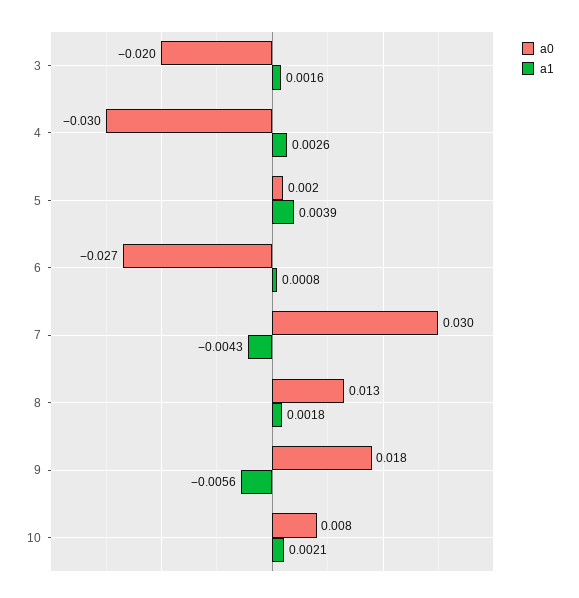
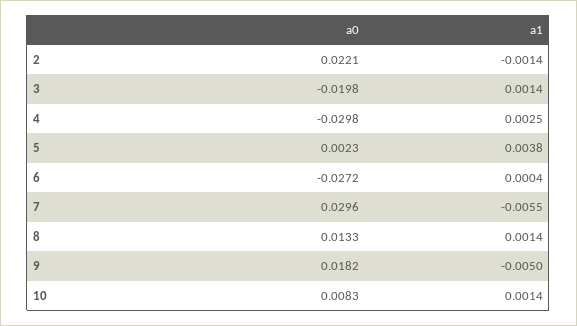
  {
    "a0": {
      "3": -0.0198,
      "4": -0.0298,
      "5": 0.0023,
      "6": -0.0272,
      "7": 0.0296,
      "8": 0.0133,
      "9": 0.0182,
-     "10": 0.0083
+     "10": 0.0083,
+     "2": 0.0221
    },
    "a1": {
-     "3": 0.0016,
+     "3": 0.0014,
-     "4": 0.0026,
+     "4": 0.0025,
-     "5": 0.0039,
+     "5": 0.0038,
-     "6": 0.0008,
+     "6": 0.0004,
-     "7": -0.0043,
+     "7": -0.0055,
-     "8": 0.0018,
+     "8": 0.0014,
-     "9": -0.0056,
+     "9": -0.005,
-     "10": 0.0021
+     "10": 0.0014,
+     "2": -0.0014
    }
  }

